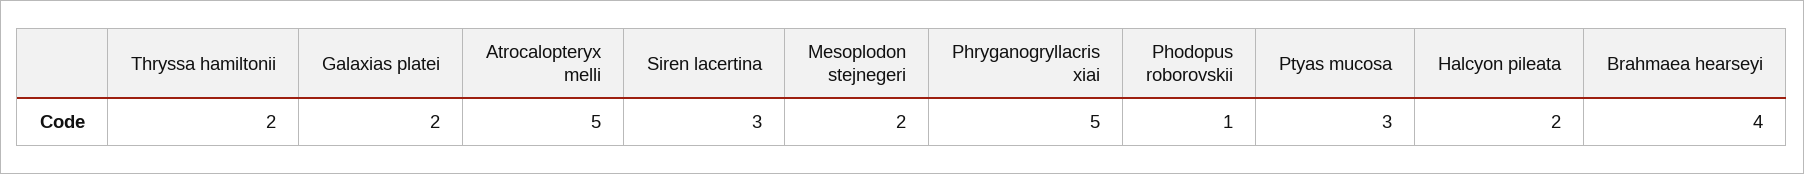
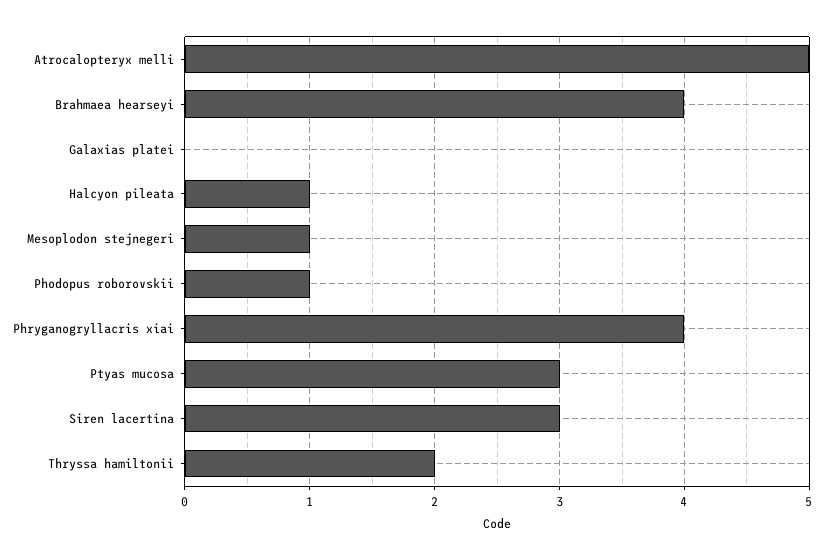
  {
    "Thryssa hamiltonii": 2,
-   "Galaxias platei": 2,
+   "Galaxias platei": 0,
    "Atrocalopteryx melli": 5,
    "Siren lacertina": 3,
-   "Mesoplodon stejnegeri": 2,
+   "Mesoplodon stejnegeri": 1,
-   "Phryganogryllacris xiai": 5,
+   "Phryganogryllacris xiai": 4,
    "Phodopus roborovskii": 1,
    "Ptyas mucosa": 3,
-   "Halcyon pileata": 2,
+   "Halcyon pileata": 1,
    "Brahmaea hearseyi": 4
  }

